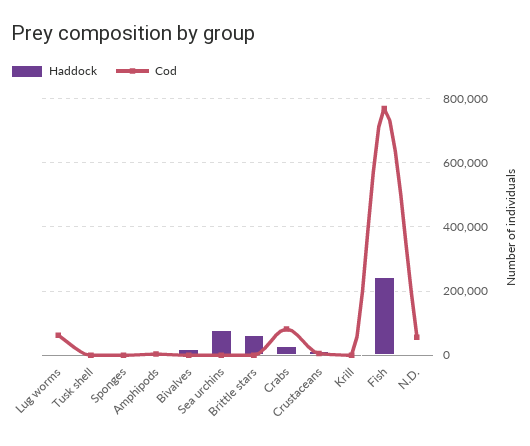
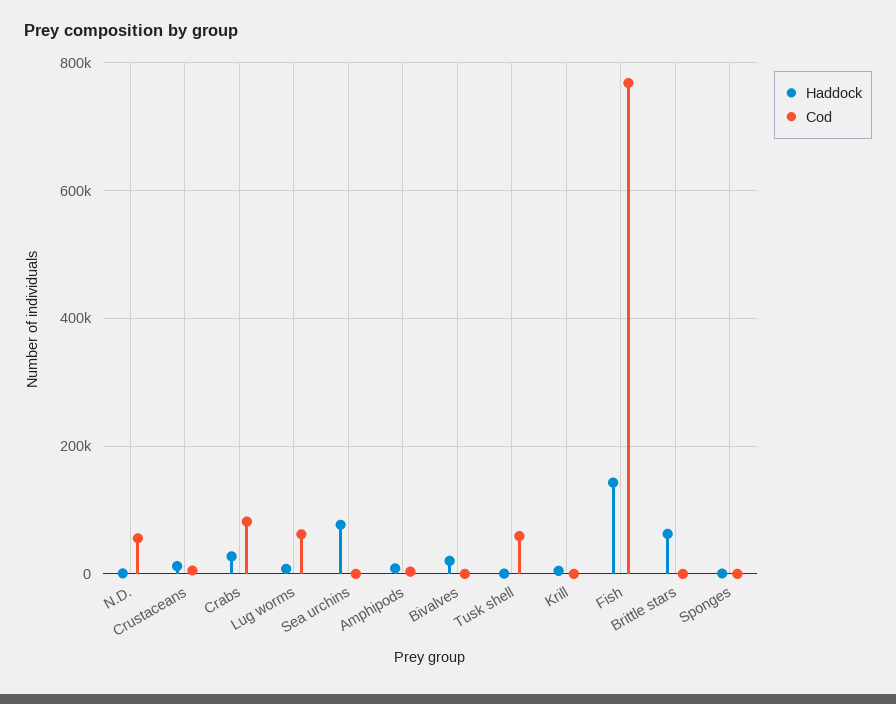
  {
    "Haddock": {
      "Lug worms": 0,
      "Tusk shell": 0,
      "Sponges": 0,
      "Amphipods": 0,
      "Bivalves": 20000,
      "Sea urchins": 80000,
      "Brittle stars": 60000,
      "Crabs": 20000,
      "Crustaceans": 20000,
      "Krill": 0,
-     "Fish": 240000,
+     "Fish": 140000,
      "N.D.": 0
    },
    "Cod": {
      "Lug worms": 60000,
-     "Tusk shell": 0,
+     "Tusk shell": 60000,
      "Sponges": 0,
      "Amphipods": 0,
      "Bivalves": 0,
      "Sea urchins": 0,
      "Brittle stars": 0,
      "Crabs": 80000,
      "Crustaceans": 0,
      "Krill": 0,
      "Fish": 760000,
      "N.D.": 60000
    }
  }

